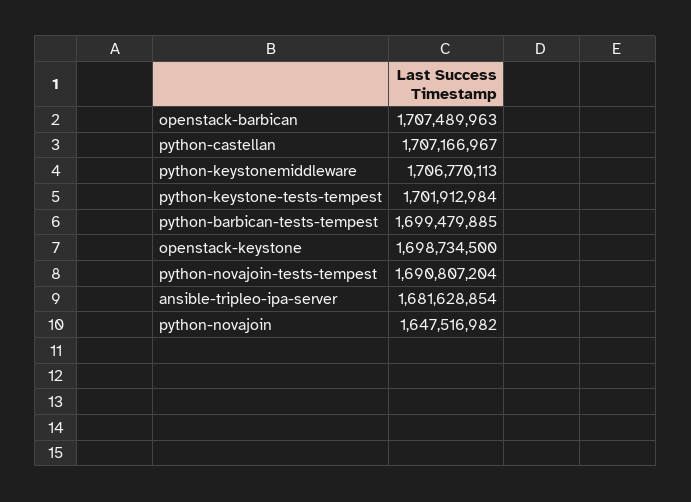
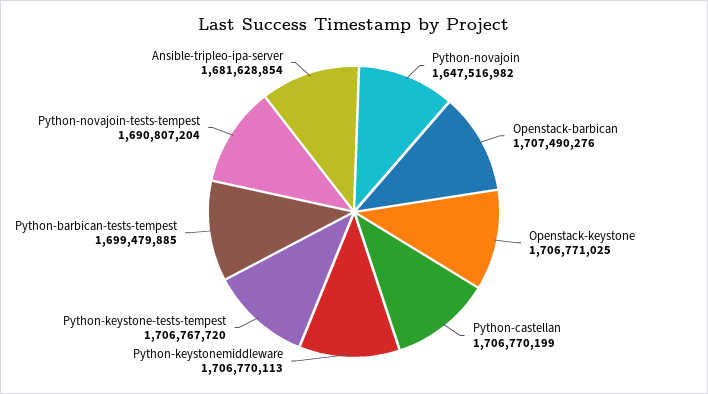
  {
-   "openstack-barbican": 1707489963,
+   "openstack-barbican": 1707490276,
-   "python-castellan": 1707166967,
+   "python-castellan": 1706770199,
    "python-keystonemiddleware": 1706770113,
-   "python-keystone-tests-tempest": 1701912984,
+   "python-keystone-tests-tempest": 1706767720,
    "python-barbican-tests-tempest": 1699479885,
-   "openstack-keystone": 1698734500,
+   "openstack-keystone": 1706771025,
    "python-novajoin-tests-tempest": 1690807204,
    "ansible-tripleo-ipa-server": 1681628854,
    "python-novajoin": 1647516982
  }

